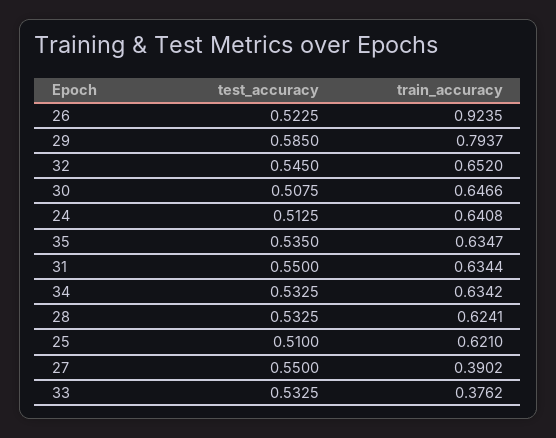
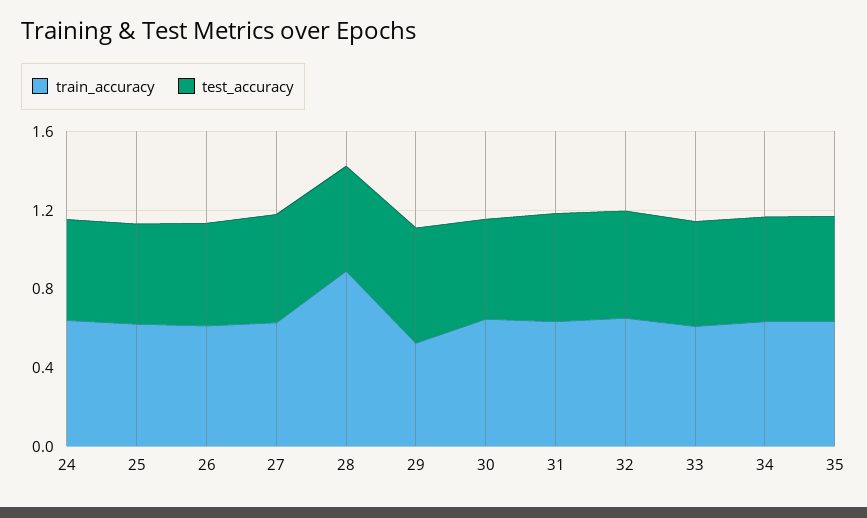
  {
    "test_accuracy": {
      "26": 0.5225,
      "29": 0.585,
      "32": 0.545,
      "30": 0.5075,
      "24": 0.5125,
      "35": 0.535,
      "31": 0.55,
      "34": 0.5325,
      "28": 0.5325,
      "25": 0.51,
      "27": 0.55,
      "33": 0.5325
    },
    "train_accuracy": {
-     "26": 0.9235,
+     "26": 0.6,
-     "29": 0.7937,
+     "29": 0.5,
      "32": 0.652,
      "30": 0.6466,
      "24": 0.6408,
      "35": 0.6347,
      "31": 0.6344,
      "34": 0.6342,
-     "28": 0.6241,
+     "28": 0.9,
      "25": 0.621,
-     "27": 0.3902,
+     "27": 0.6,
-     "33": 0.3762
+     "33": 0.6
    }
  }

